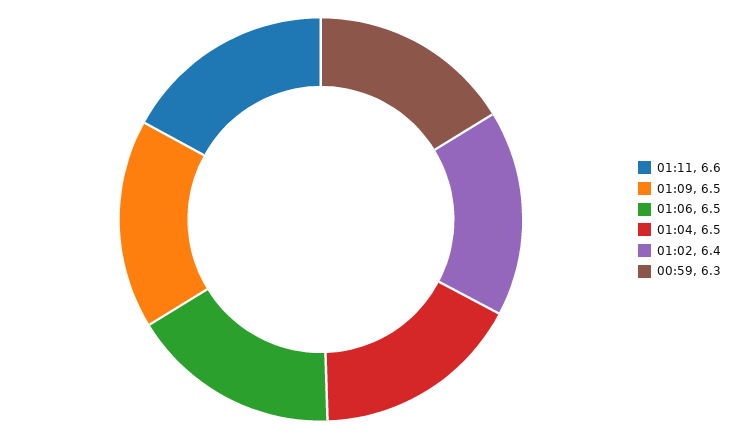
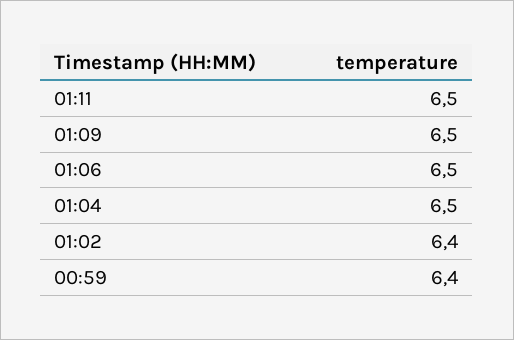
  {
-   "01:11": 6.6,
+   "01:11": 6.5,
    "01:09": 6.5,
    "01:06": 6.5,
    "01:04": 6.5,
    "01:02": 6.4,
-   "00:59": 6.3
+   "00:59": 6.4
  }

